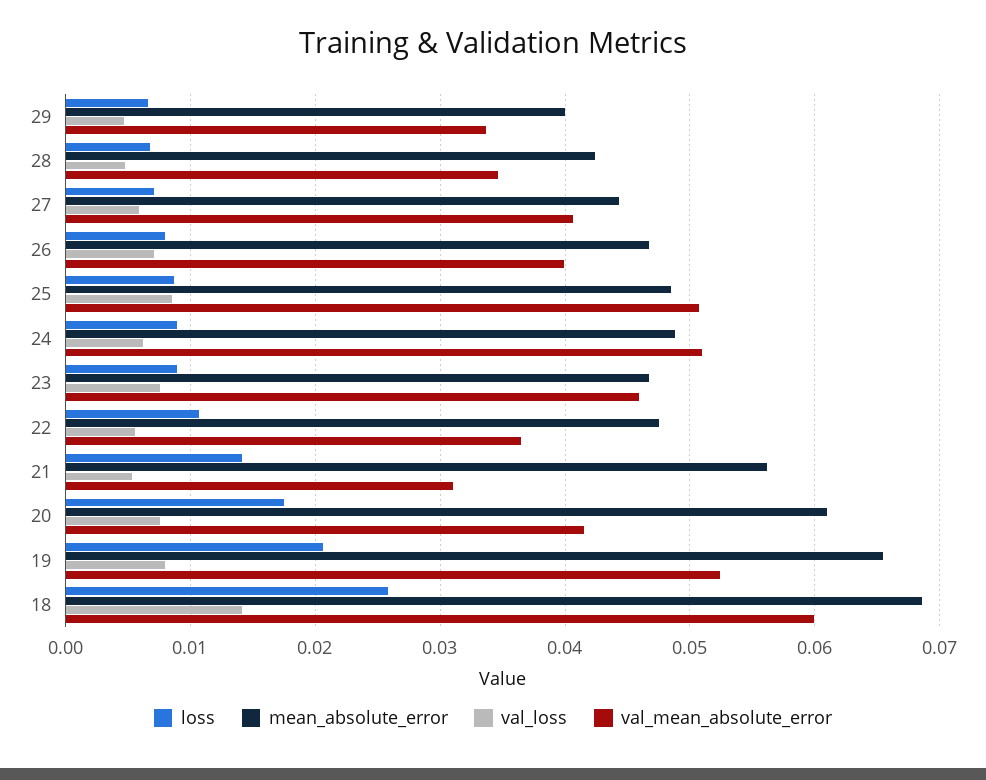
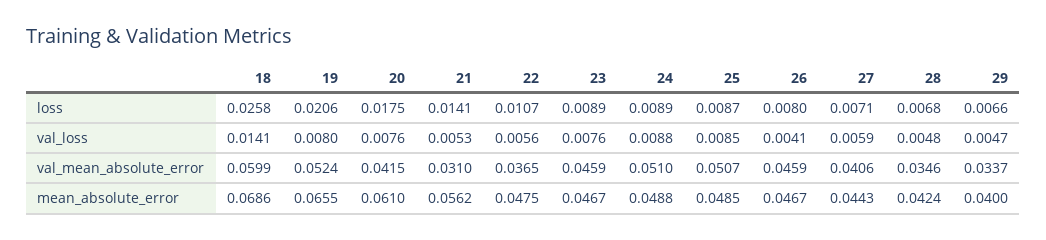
  {
    "loss": {
      "29": 0.0066,
      "28": 0.0068,
      "27": 0.0071,
      "26": 0.008,
      "25": 0.0087,
      "24": 0.0089,
      "23": 0.0089,
      "22": 0.0107,
      "21": 0.0141,
      "20": 0.0175,
      "19": 0.0206,
      "18": 0.0258
    },
    "mean_absolute_error": {
      "29": 0.04,
      "28": 0.0424,
      "27": 0.0443,
      "26": 0.0467,
      "25": 0.0485,
      "24": 0.0488,
      "23": 0.0467,
      "22": 0.0475,
      "21": 0.0562,
      "20": 0.061,
      "19": 0.0655,
      "18": 0.0686
    },
    "val_loss": {
      "29": 0.0047,
      "28": 0.0048,
      "27": 0.0059,
-     "26": 0.007,
+     "26": 0.0041,
      "25": 0.0085,
-     "24": 0.006,
+     "24": 0.0088,
      "23": 0.0076,
      "22": 0.0056,
      "21": 0.0053,
      "20": 0.0076,
      "19": 0.008,
      "18": 0.0141
    },
    "val_mean_absolute_error": {
      "29": 0.0337,
      "28": 0.0346,
      "27": 0.0406,
-     "26": 0.04,
+     "26": 0.0459,
      "25": 0.0507,
      "24": 0.051,
      "23": 0.0459,
      "22": 0.0365,
      "21": 0.031,
      "20": 0.0415,
      "19": 0.0524,
      "18": 0.0599
    }
  }

